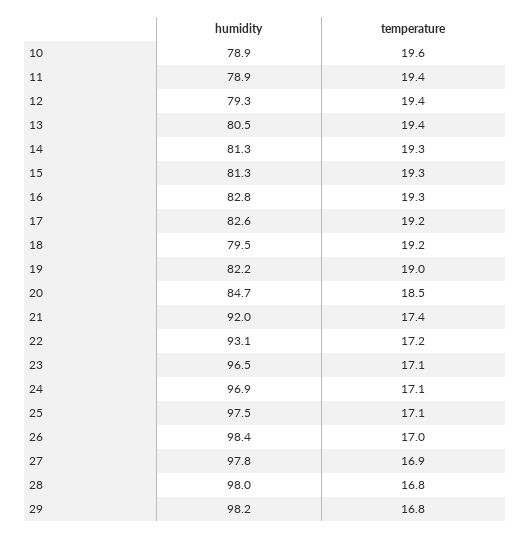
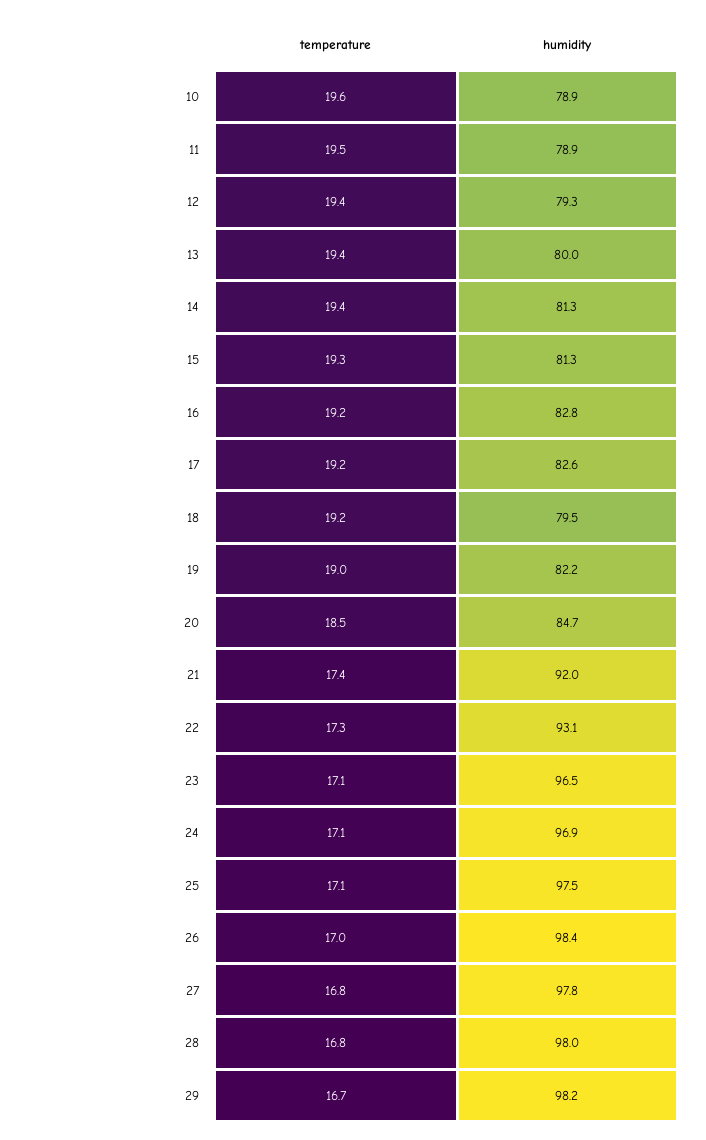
  {
    "humidity": {
      "10": 78.9,
      "11": 78.9,
      "12": 79.3,
-     "13": 80.5,
+     "13": 80,
      "14": 81.3,
      "15": 81.3,
      "16": 82.8,
      "17": 82.6,
      "18": 79.5,
      "19": 82.2,
      "20": 84.7,
      "21": 92,
      "22": 93.1,
      "23": 96.5,
      "24": 96.9,
      "25": 97.5,
      "26": 98.4,
      "27": 97.8,
      "28": 98,
      "29": 98.2
    },
    "temperature": {
      "10": 19.6,
-     "11": 19.4,
+     "11": 19.5,
      "12": 19.4,
      "13": 19.4,
-     "14": 19.3,
+     "14": 19.4,
      "15": 19.3,
-     "16": 19.3,
+     "16": 19.2,
      "17": 19.2,
      "18": 19.2,
      "19": 19,
      "20": 18.5,
      "21": 17.4,
-     "22": 17.2,
+     "22": 17.3,
      "23": 17.1,
      "24": 17.1,
      "25": 17.1,
      "26": 17,
-     "27": 16.9,
+     "27": 16.8,
      "28": 16.8,
-     "29": 16.8
+     "29": 16.7
    }
  }

